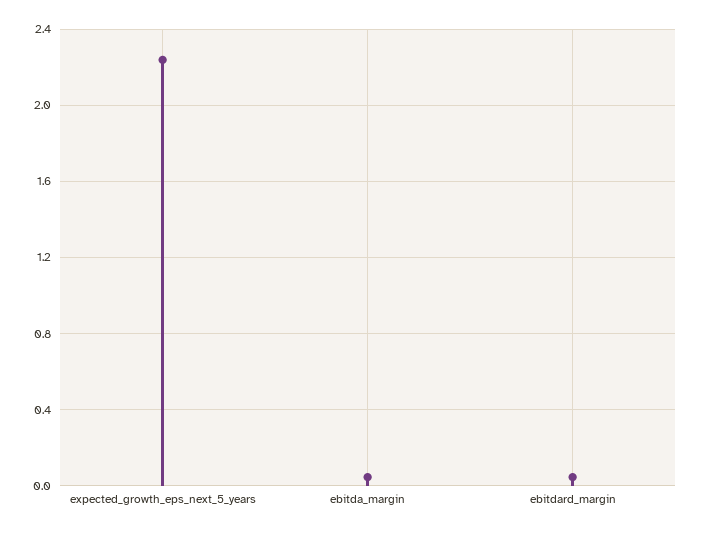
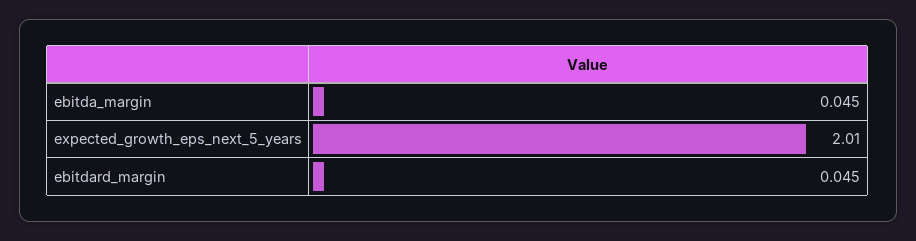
  {
-   "expected_growth_eps_next_5_years": 2.25,
+   "expected_growth_eps_next_5_years": 2.01,
    "ebitda_margin": 0.045,
    "ebitdard_margin": 0.045
  }

